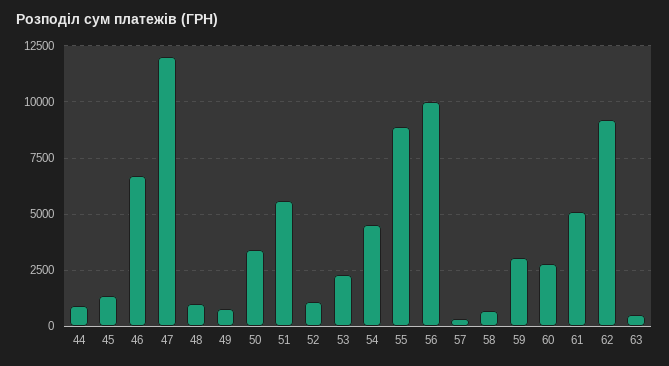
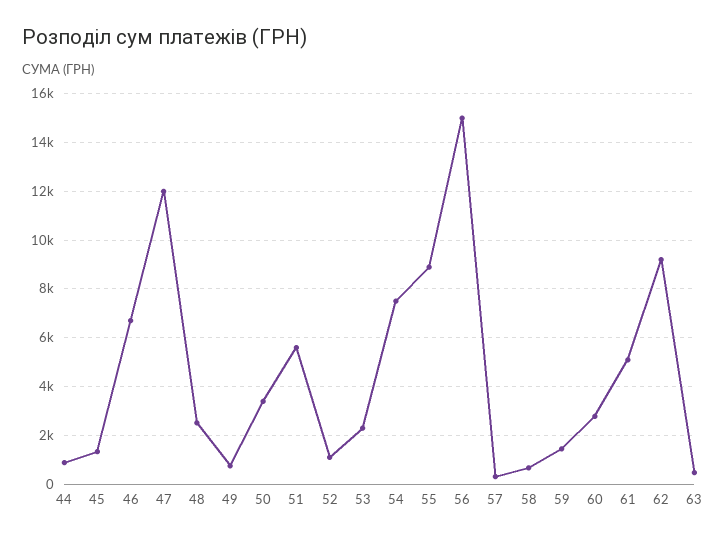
  {
    "44": 1000,
    "45": 1250,
    "46": 6750,
    "47": 12000,
-   "48": 1000,
+   "48": 2500,
    "49": 750,
    "50": 3500,
    "51": 5500,
    "52": 1000,
    "53": 2250,
-   "54": 4500,
+   "54": 7500,
    "55": 9000,
-   "56": 10000,
+   "56": 15000,
    "57": 250,
    "58": 750,
-   "59": 3000,
+   "59": 1500,
    "60": 2750,
    "61": 5000,
    "62": 9250,
    "63": 500
  }

